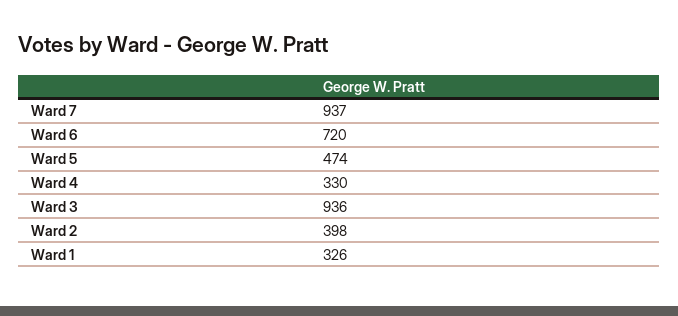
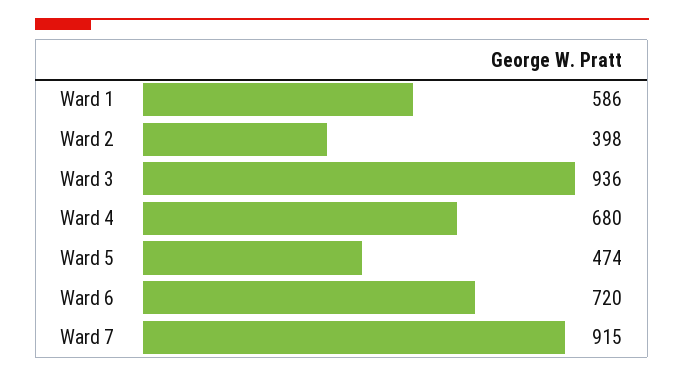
  {
-   "Ward 7": 937,
+   "Ward 7": 915,
    "Ward 6": 720,
    "Ward 5": 474,
-   "Ward 4": 330,
+   "Ward 4": 680,
    "Ward 3": 936,
    "Ward 2": 398,
-   "Ward 1": 326
+   "Ward 1": 586
  }

